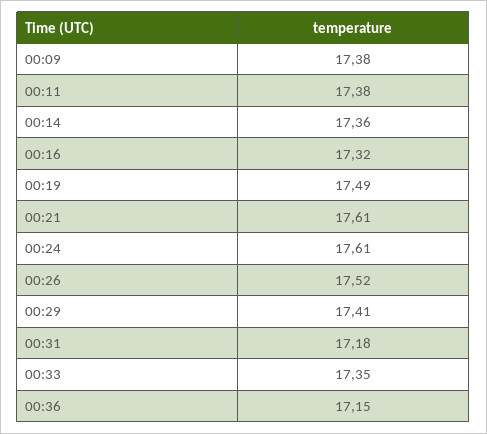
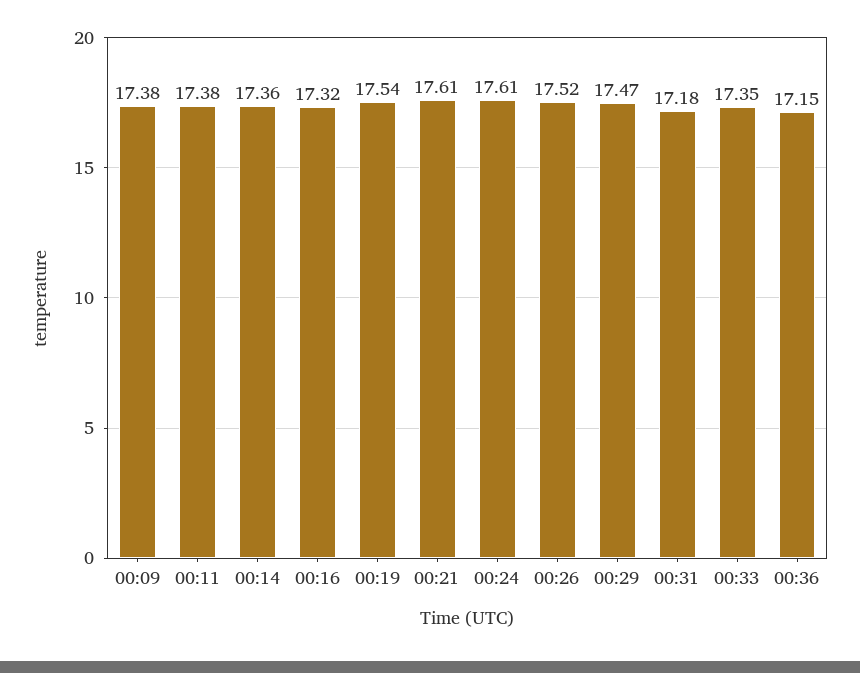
  {
    "00:09": 17.38,
    "00:11": 17.38,
    "00:14": 17.36,
    "00:16": 17.32,
-   "00:19": 17.49,
+   "00:19": 17.54,
    "00:21": 17.61,
    "00:24": 17.61,
    "00:26": 17.52,
-   "00:29": 17.41,
+   "00:29": 17.47,
    "00:31": 17.18,
    "00:33": 17.35,
    "00:36": 17.15
  }

